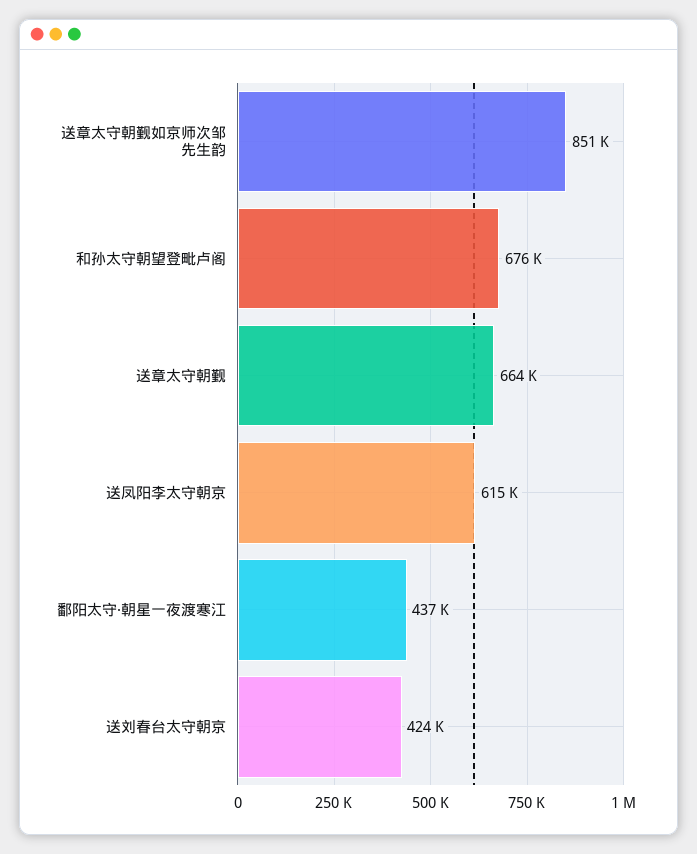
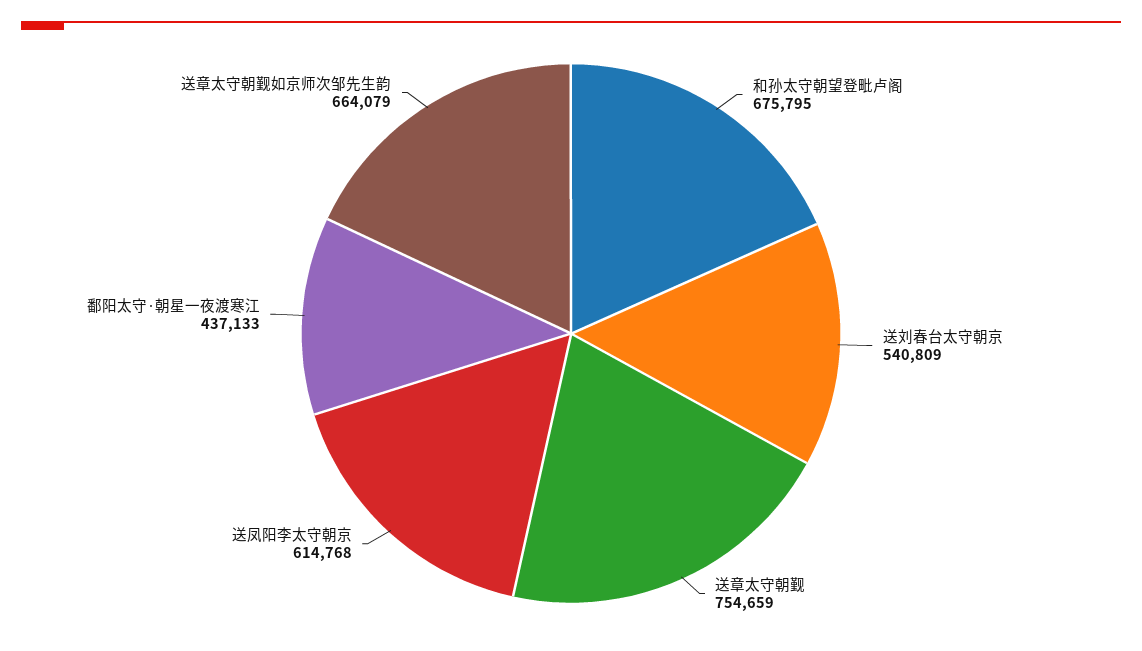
  {
-   "送章太守朝觐如京师次邹先生韵": 851000,
+   "送章太守朝觐如京师次邹先生韵": 664079,
    "和孙太守朝望登毗卢阁": 675795,
-   "送章太守朝觐": 664000,
+   "送章太守朝觐": 754659,
    "送凤阳李太守朝京": 614768,
    "鄱阳太守·朝星一夜渡寒江": 437133,
-   "送刘春台太守朝京": 424000
+   "送刘春台太守朝京": 540809
  }

